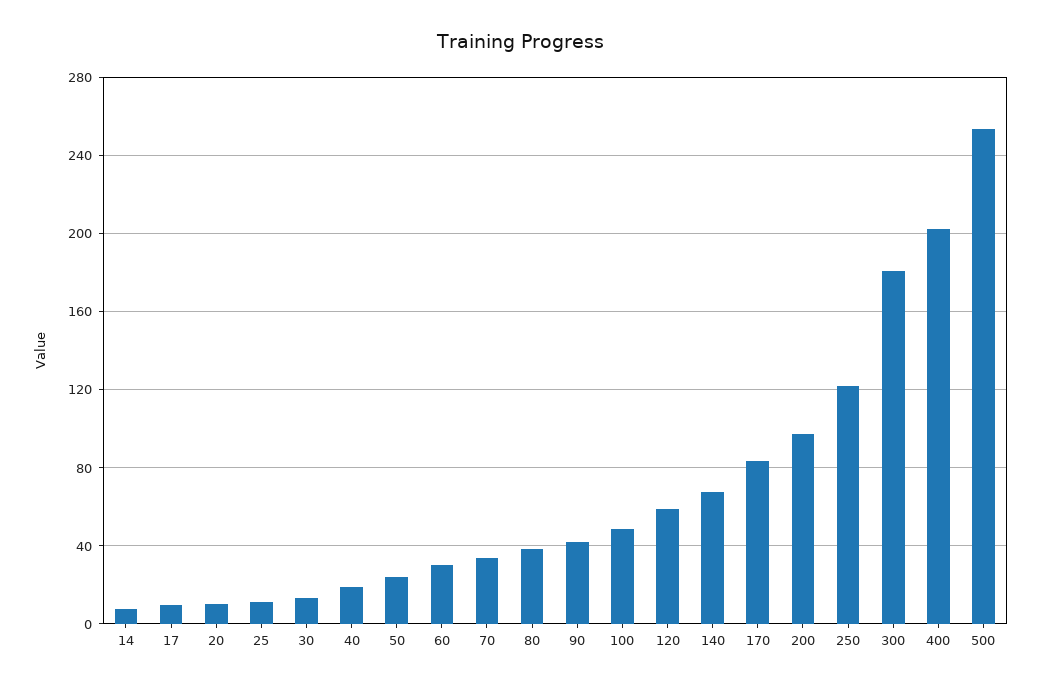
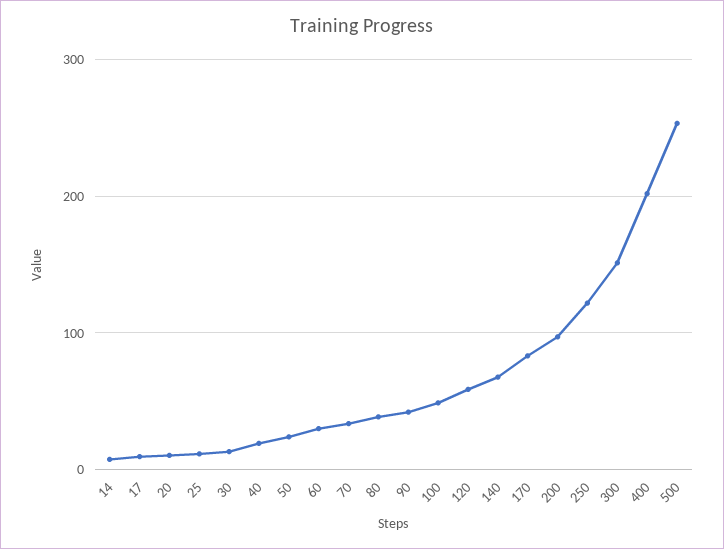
  {
    "14": 5,
    "17": 10,
    "20": 10,
    "25": 10,
    "30": 15,
    "40": 20,
    "50": 25,
    "60": 30,
    "70": 35,
    "80": 40,
    "90": 40,
    "100": 50,
    "120": 60,
    "140": 70,
    "170": 85,
    "200": 95,
    "250": 120,
-   "300": 180,
+   "300": 150,
    "400": 200,
    "500": 255
  }

